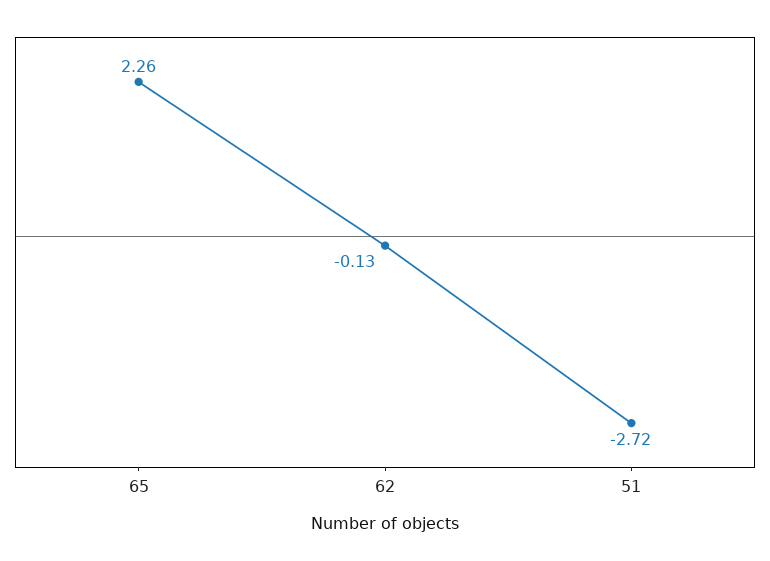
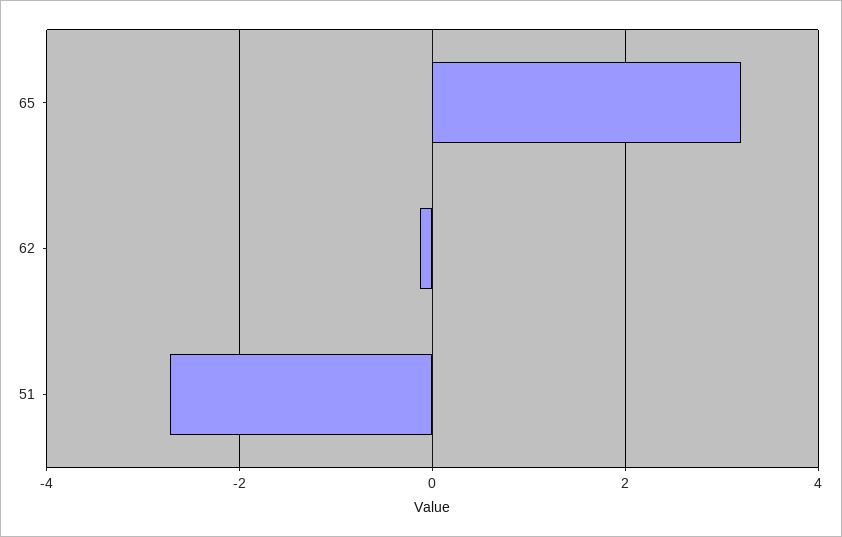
  {
-   "65": 2.26,
+   "65": 3.2,
    "62": -0.13,
    "51": -2.72
  }

